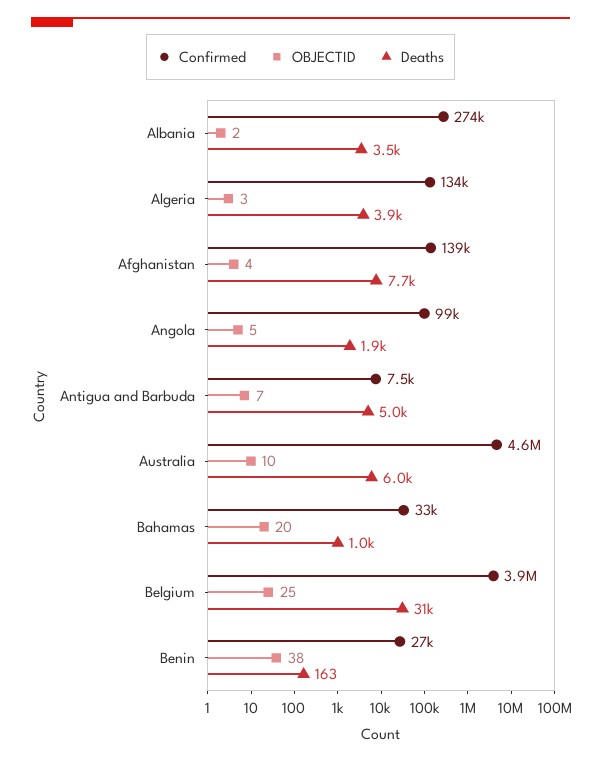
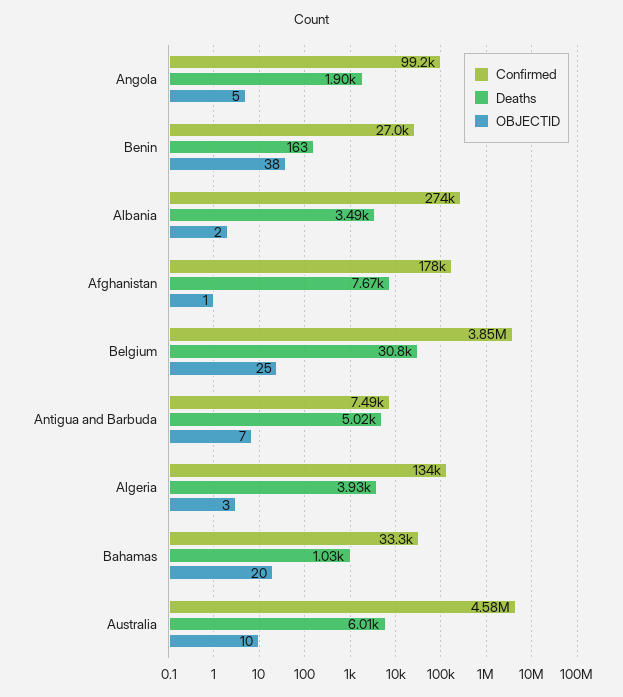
  {
    "Confirmed": {
      "Albania": 274000,
      "Algeria": 134000,
-     "Afghanistan": 139000,
+     "Afghanistan": 178000,
      "Angola": 99200,
      "Antigua and Barbuda": 7490,
      "Australia": 4580000,
      "Bahamas": 33300,
      "Belgium": 3850000,
      "Benin": 27000
    },
    "OBJECTID": {
      "Albania": 2,
      "Algeria": 3,
-     "Afghanistan": 4,
+     "Afghanistan": 1,
      "Angola": 5,
      "Antigua and Barbuda": 7,
      "Australia": 10,
      "Bahamas": 20,
      "Belgium": 25,
      "Benin": 38
    },
    "Deaths": {
      "Albania": 3490,
      "Algeria": 3930,
      "Afghanistan": 7670,
      "Angola": 1900,
      "Antigua and Barbuda": 5020,
      "Australia": 6010,
      "Bahamas": 1030,
      "Belgium": 30800,
      "Benin": 163
    }
  }

